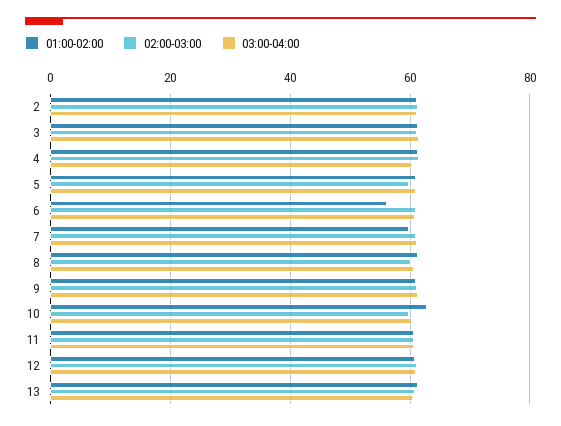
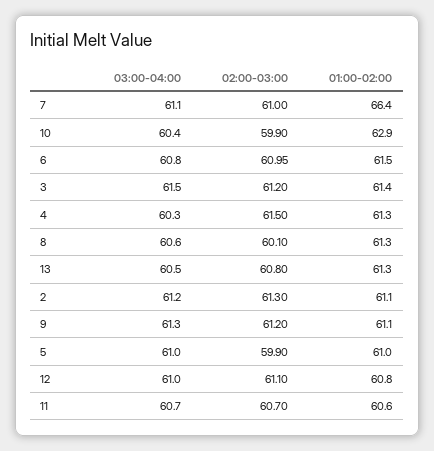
  {
    "01:00-02:00": {
      "2": 61.1,
      "3": 61.4,
      "4": 61.3,
      "5": 61,
-     "6": 56,
+     "6": 61.5,
-     "7": 60,
+     "7": 66.4,
      "8": 61.3,
      "9": 61.1,
      "10": 62.9,
      "11": 60.6,
      "12": 60.8,
      "13": 61.3
    },
    "02:00-03:00": {
      "2": 61.3,
      "3": 61.2,
      "4": 61.5,
      "5": 59.9,
      "6": 60.95,
      "7": 61,
      "8": 60.1,
      "9": 61.2,
      "10": 59.9,
      "11": 60.7,
      "12": 61.1,
      "13": 60.8
    },
    "03:00-04:00": {
      "2": 61.2,
      "3": 61.5,
      "4": 60.3,
      "5": 61,
      "6": 60.8,
      "7": 61.1,
      "8": 60.6,
      "9": 61.3,
      "10": 60.4,
      "11": 60.7,
      "12": 61,
      "13": 60.5
    }
  }

